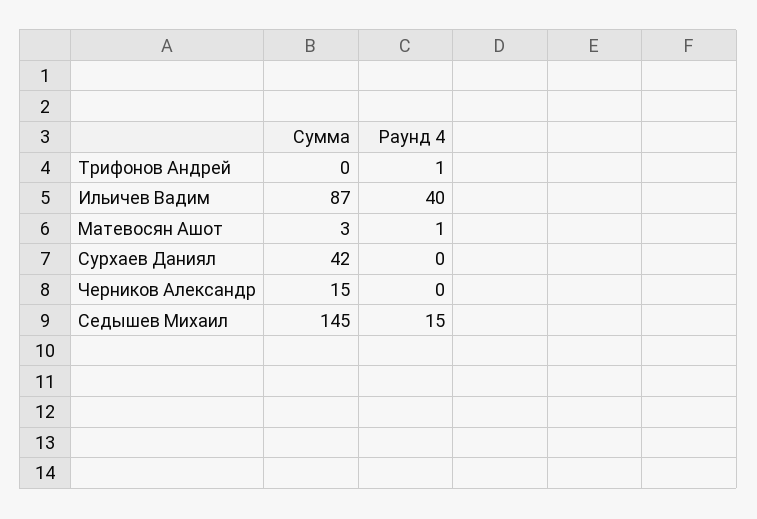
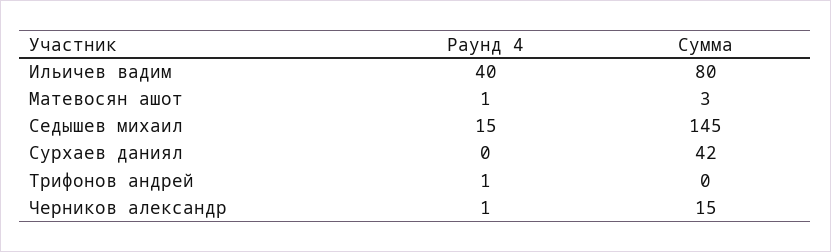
  {
    "Сумма": {
      "Трифонов Андрей": 0,
-     "Ильичев Вадим": 87,
+     "Ильичев Вадим": 80,
      "Матевосян Ашот": 3,
      "Сурхаев Даниял": 42,
      "Черников Александр": 15,
      "Седышев Михаил": 145
    },
    "Раунд 4": {
      "Трифонов Андрей": 1,
      "Ильичев Вадим": 40,
      "Матевосян Ашот": 1,
      "Сурхаев Даниял": 0,
-     "Черников Александр": 0,
+     "Черников Александр": 1,
      "Седышев Михаил": 15
    }
  }

